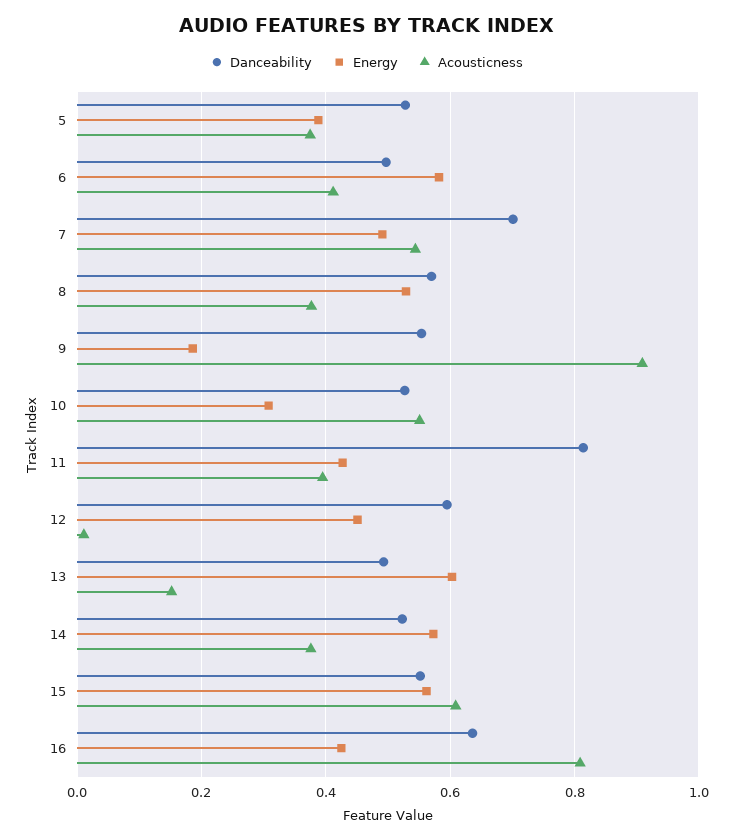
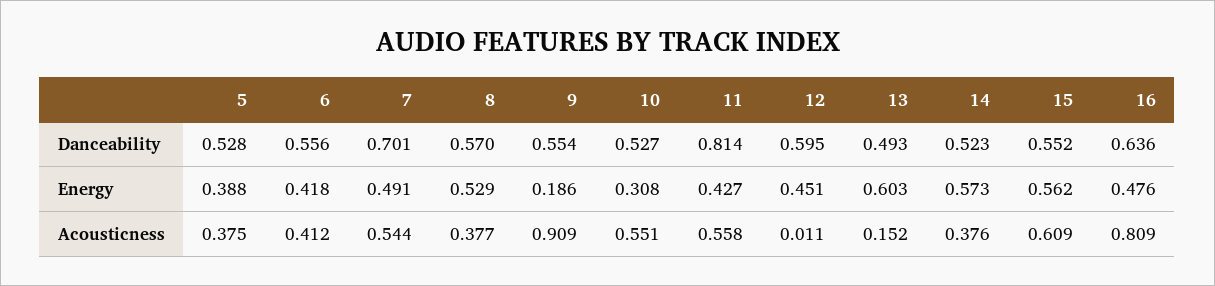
  {
    "Danceability": {
      "5": 0.528,
-     "6": 0.5,
+     "6": 0.556,
      "7": 0.701,
      "8": 0.57,
      "9": 0.554,
      "10": 0.527,
      "11": 0.814,
      "12": 0.595,
      "13": 0.493,
      "14": 0.523,
      "15": 0.552,
      "16": 0.636
    },
    "Energy": {
      "5": 0.388,
-     "6": 0.58,
+     "6": 0.418,
      "7": 0.491,
      "8": 0.529,
      "9": 0.186,
      "10": 0.308,
      "11": 0.427,
      "12": 0.451,
      "13": 0.603,
      "14": 0.573,
      "15": 0.562,
-     "16": 0.42
+     "16": 0.476
    },
    "Acousticness": {
      "5": 0.375,
      "6": 0.412,
      "7": 0.544,
      "8": 0.377,
      "9": 0.909,
      "10": 0.551,
-     "11": 0.4,
+     "11": 0.558,
      "12": 0.011,
      "13": 0.152,
      "14": 0.376,
      "15": 0.609,
      "16": 0.809
    }
  }

